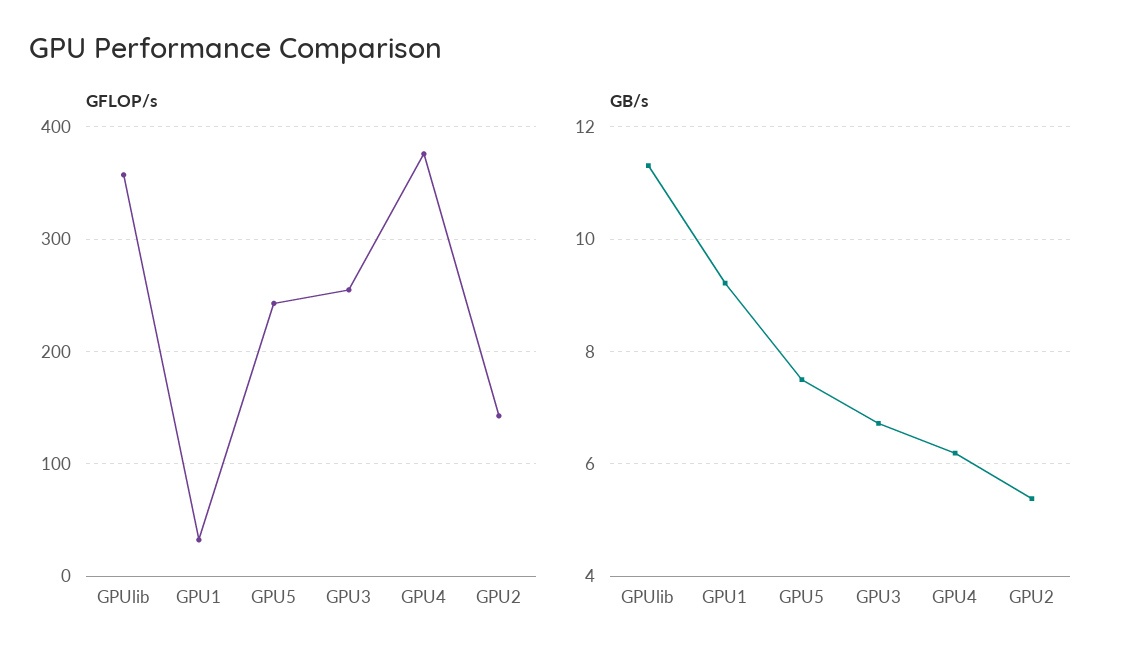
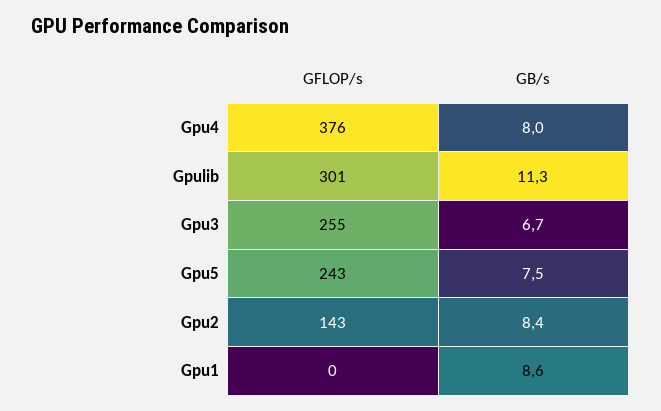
  {
    "GFLOP/s": {
-     "GPUlib": 360,
+     "GPUlib": 301,
-     "GPU1": 30,
+     "GPU1": 0,
      "GPU5": 243,
      "GPU3": 255,
      "GPU4": 376,
      "GPU2": 143
    },
    "GB/s": {
      "GPUlib": 11.3,
-     "GPU1": 9.2,
+     "GPU1": 8.6,
      "GPU5": 7.5,
      "GPU3": 6.7,
-     "GPU4": 6.2,
+     "GPU4": 8,
-     "GPU2": 5.4
+     "GPU2": 8.4
    }
  }

